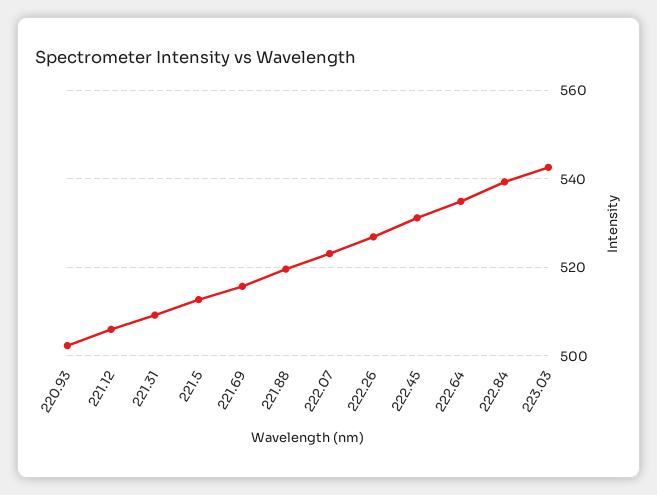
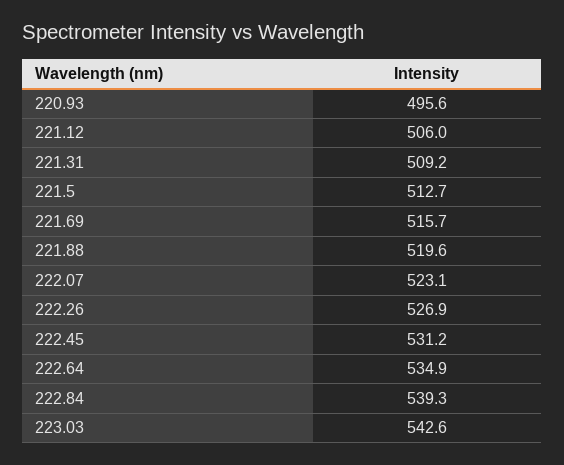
  {
-   "220.93": 502,
+   "220.93": 495.6,
    "221.12": 506,
    "221.31": 509.2,
    "221.5": 512.7,
    "221.69": 515.7,
    "221.88": 519.6,
    "222.07": 523.1,
    "222.26": 526.9,
    "222.45": 531.2,
    "222.64": 534.9,
    "222.84": 539.3,
    "223.03": 542.6
  }

